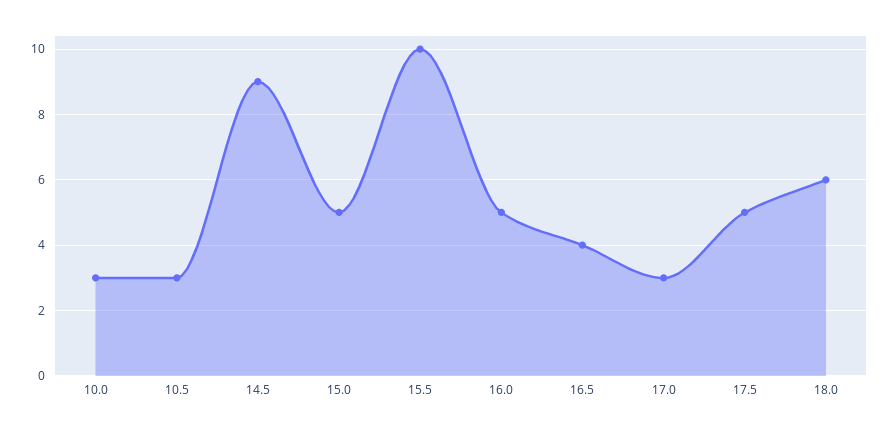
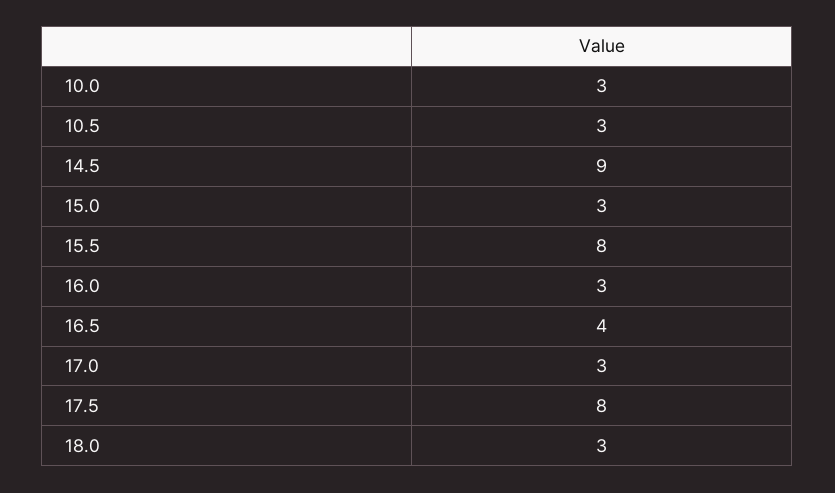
  {
    "10.0": 3,
    "10.5": 3,
    "14.5": 9,
-   "15.0": 5,
+   "15.0": 3,
-   "15.5": 10,
+   "15.5": 8,
-   "16.0": 5,
+   "16.0": 3,
    "16.5": 4,
    "17.0": 3,
-   "17.5": 5,
+   "17.5": 8,
-   "18.0": 6
+   "18.0": 3
  }

